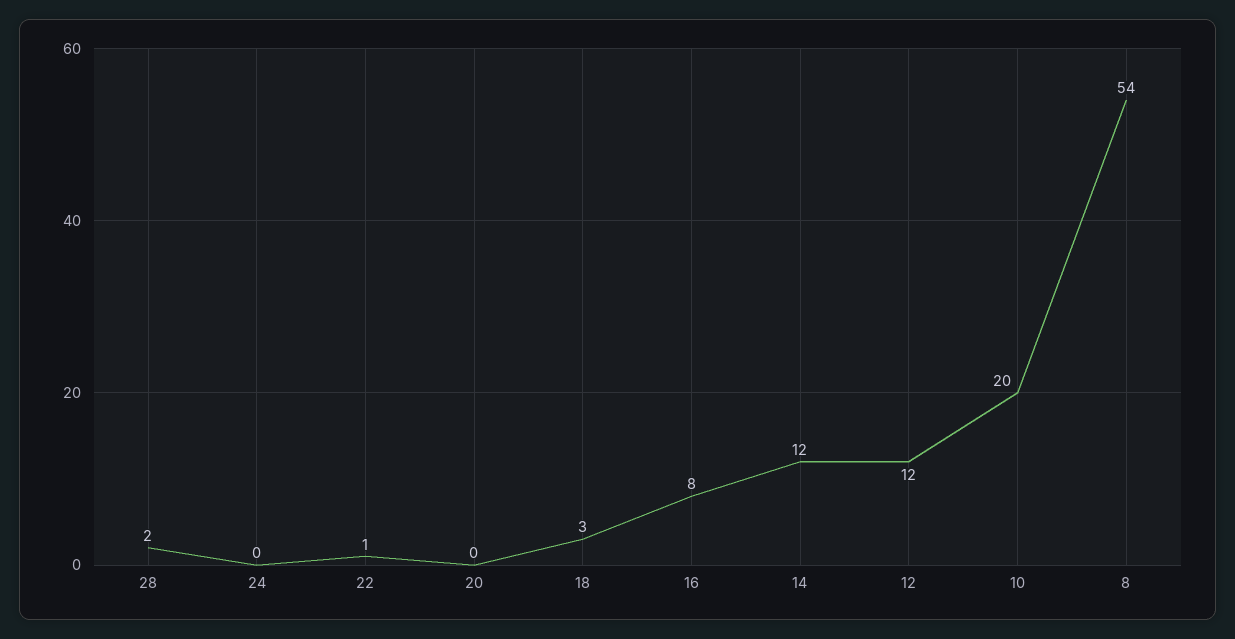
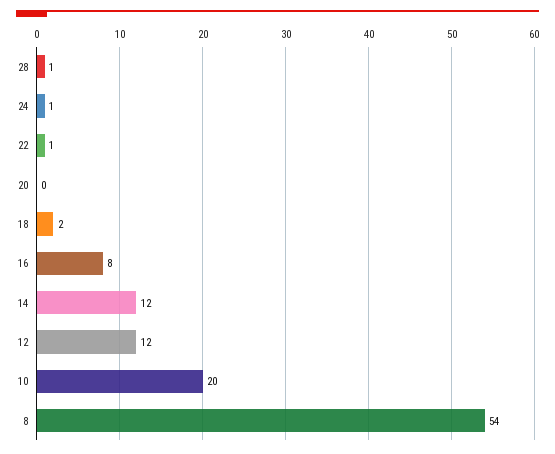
  {
-   "28": 2,
+   "28": 1,
-   "24": 0,
+   "24": 1,
    "22": 1,
    "20": 0,
-   "18": 3,
+   "18": 2,
    "16": 8,
    "14": 12,
    "12": 12,
    "10": 20,
    "8": 54
  }

